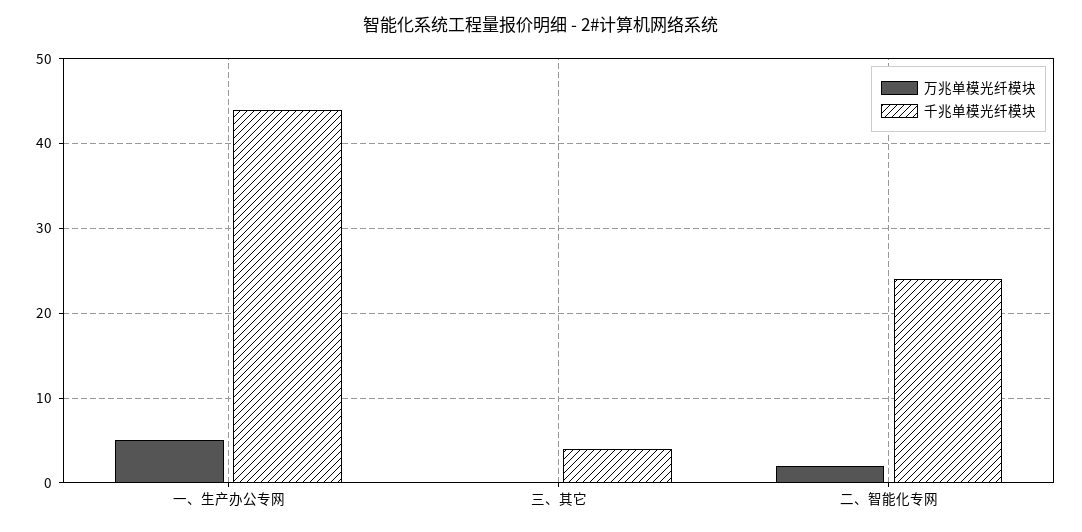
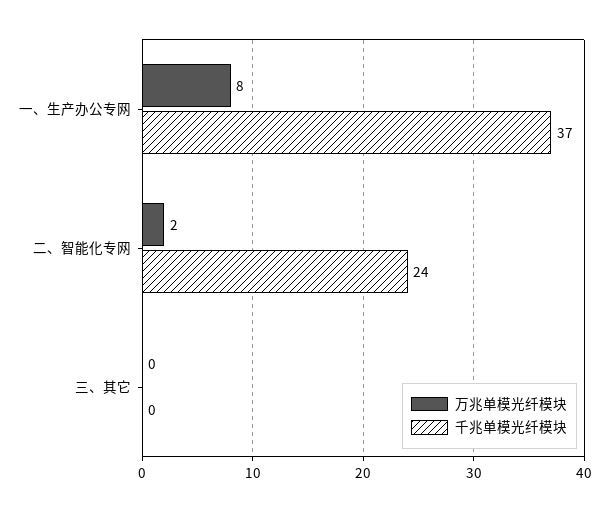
  {
    "万兆单模光纤模块": {
-     "一、生产办公专网": 5,
+     "一、生产办公专网": 8,
      "三、其它": 0,
      "二、智能化专网": 2
    },
    "千兆单模光纤模块": {
-     "一、生产办公专网": 44,
+     "一、生产办公专网": 37,
-     "三、其它": 4,
+     "三、其它": 0,
      "二、智能化专网": 24
    }
  }

